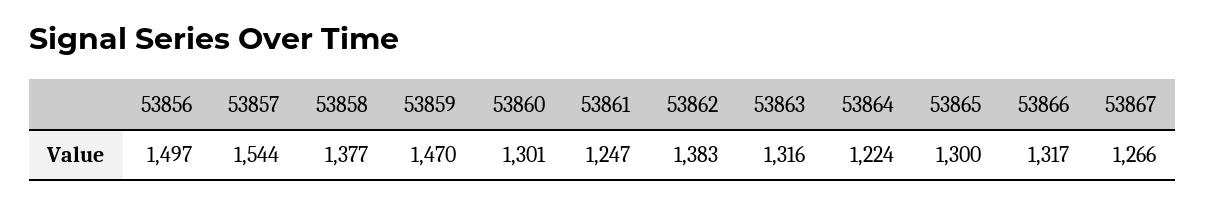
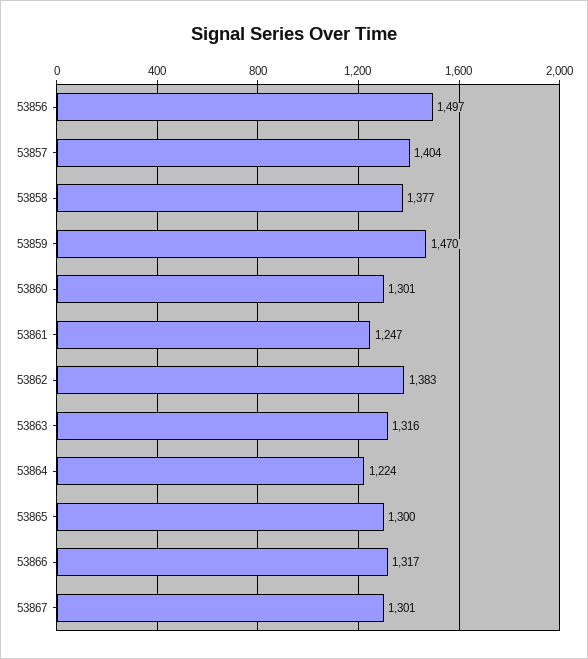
  {
    "53856": 1497,
-   "53857": 1544,
+   "53857": 1404,
    "53858": 1377,
    "53859": 1470,
    "53860": 1301,
    "53861": 1247,
    "53862": 1383,
    "53863": 1316,
    "53864": 1224,
    "53865": 1300,
    "53866": 1317,
-   "53867": 1266
+   "53867": 1301
  }

